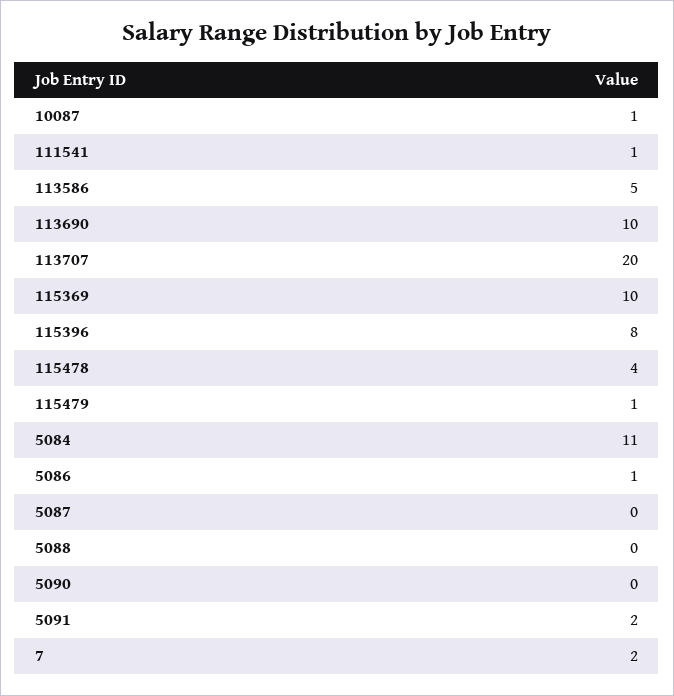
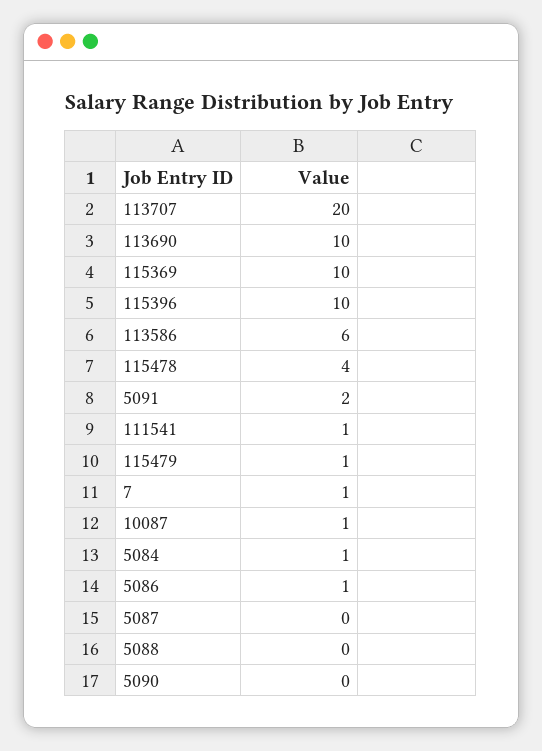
  {
    "10087": 1,
    "111541": 1,
-   "113586": 5,
+   "113586": 6,
    "113690": 10,
    "113707": 20,
    "115369": 10,
-   "115396": 8,
+   "115396": 10,
    "115478": 4,
    "115479": 1,
-   "5084": 11,
+   "5084": 1,
    "5086": 1,
    "5087": 0,
    "5088": 0,
    "5090": 0,
    "5091": 2,
-   "7": 2
+   "7": 1
  }

